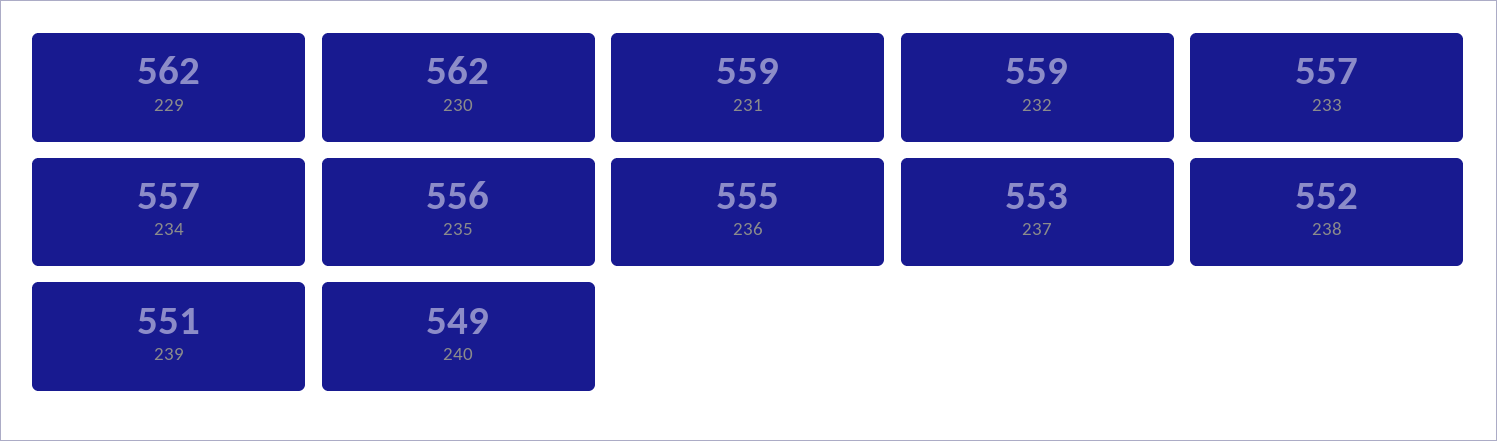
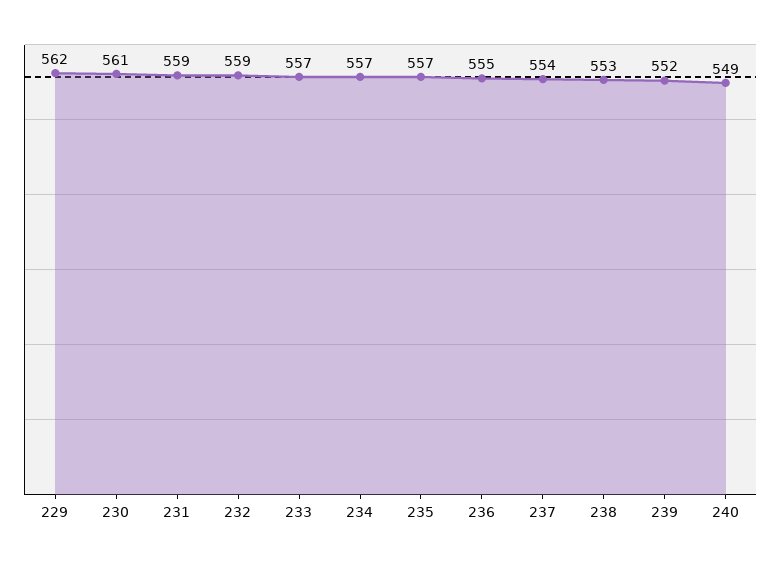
  {
    "229": 562,
-   "230": 562,
+   "230": 561,
    "231": 559,
    "232": 559,
    "233": 557,
    "234": 557,
-   "235": 556,
+   "235": 557,
    "236": 555,
-   "237": 553,
+   "237": 554,
-   "238": 552,
+   "238": 553,
-   "239": 551,
+   "239": 552,
    "240": 549
  }

